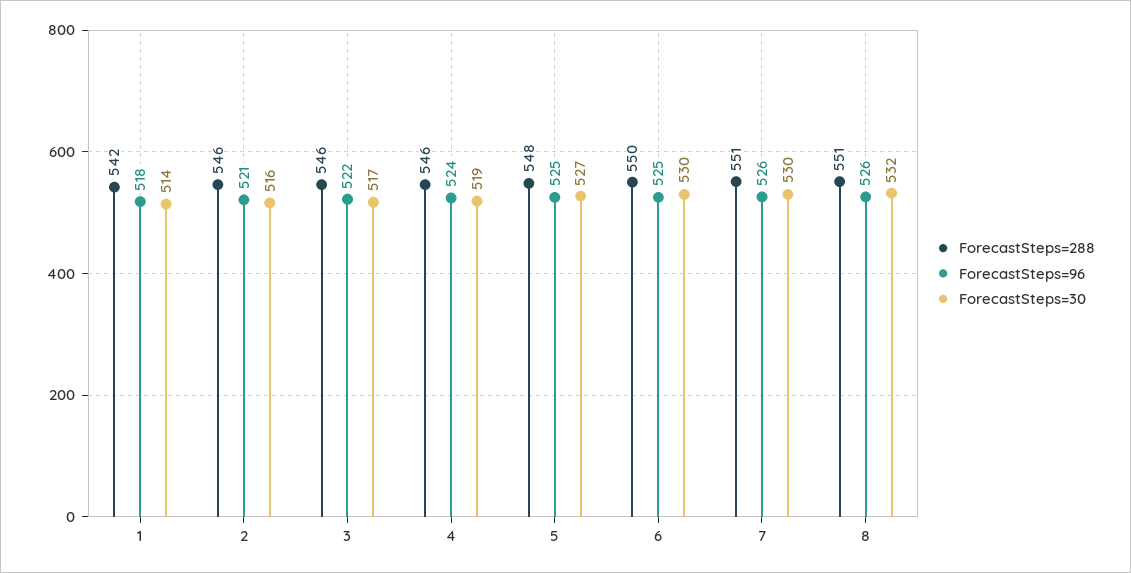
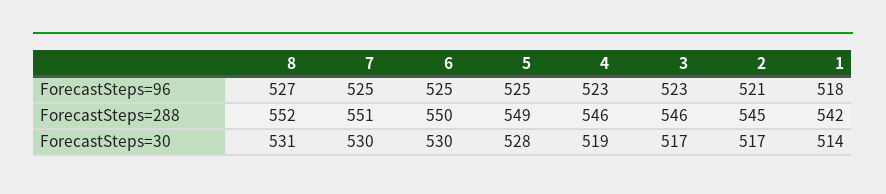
  {
    "ForecastSteps=288": {
      "1": 542,
-     "2": 546,
+     "2": 545,
      "3": 546,
      "4": 546,
-     "5": 548,
+     "5": 549,
      "6": 550,
      "7": 551,
-     "8": 551
+     "8": 552
    },
    "ForecastSteps=96": {
      "1": 518,
      "2": 521,
-     "3": 522,
+     "3": 523,
-     "4": 524,
+     "4": 523,
      "5": 525,
      "6": 525,
-     "7": 526,
+     "7": 525,
-     "8": 526
+     "8": 527
    },
    "ForecastSteps=30": {
      "1": 514,
-     "2": 516,
+     "2": 517,
      "3": 517,
      "4": 519,
-     "5": 527,
+     "5": 528,
      "6": 530,
      "7": 530,
-     "8": 532
+     "8": 531
    }
  }

